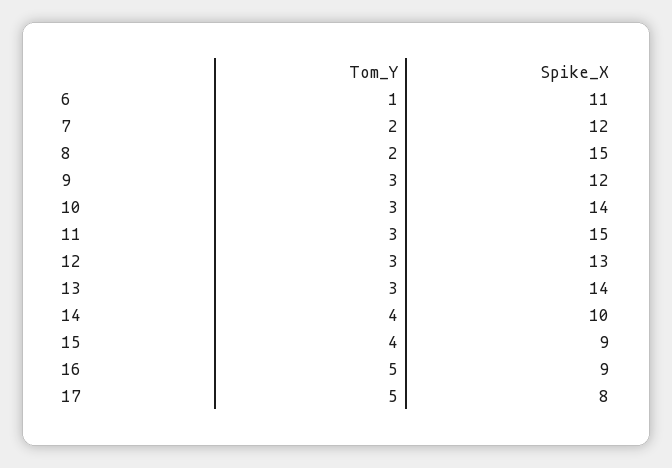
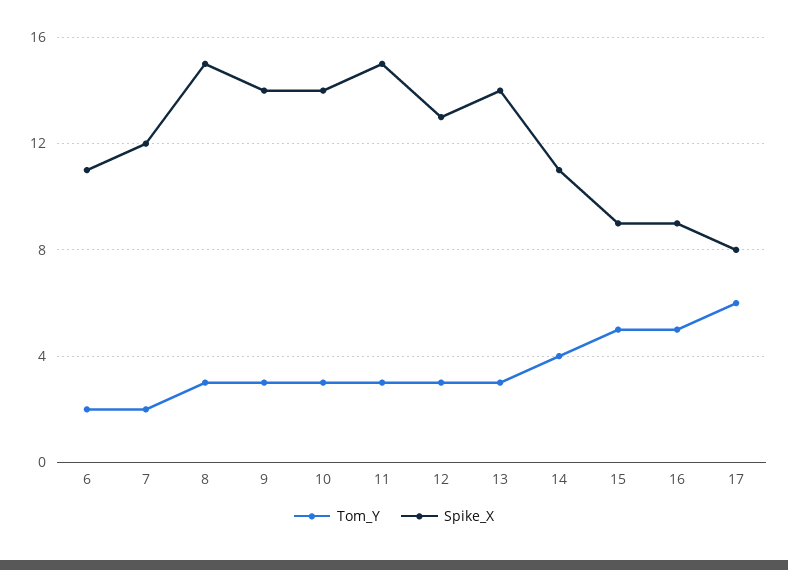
  {
    "Tom_Y": {
-     "6": 1,
+     "6": 2,
      "7": 2,
-     "8": 2,
+     "8": 3,
      "9": 3,
      "10": 3,
      "11": 3,
      "12": 3,
      "13": 3,
      "14": 4,
-     "15": 4,
+     "15": 5,
      "16": 5,
-     "17": 5
+     "17": 6
    },
    "Spike_X": {
      "6": 11,
      "7": 12,
      "8": 15,
-     "9": 12,
+     "9": 14,
      "10": 14,
      "11": 15,
      "12": 13,
      "13": 14,
-     "14": 10,
+     "14": 11,
      "15": 9,
      "16": 9,
      "17": 8
    }
  }

